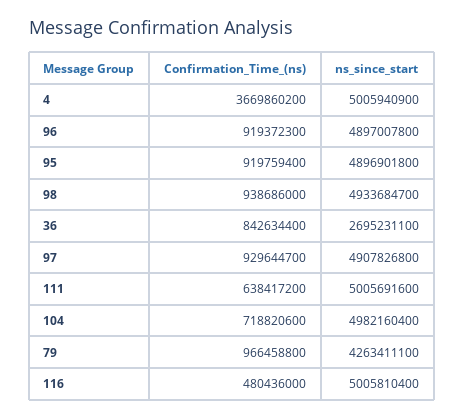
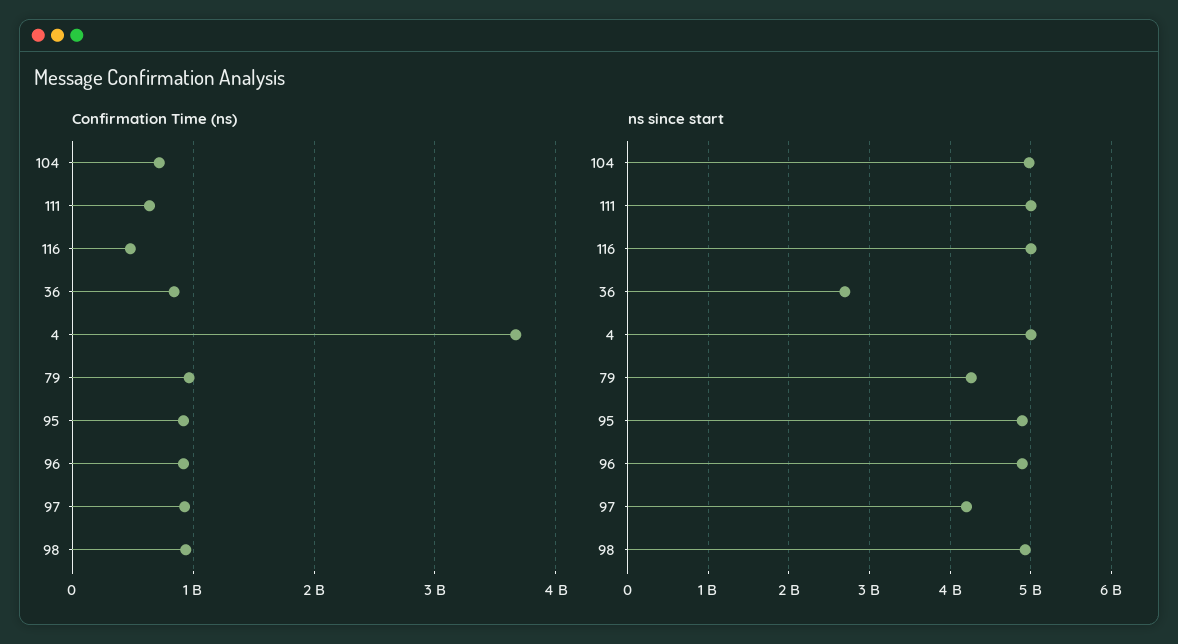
  {
    "Confirmation_Time_(ns)": {
      "4": 3669860200,
      "96": 919372300,
      "95": 919759400,
      "98": 938686000,
      "36": 842634400,
      "97": 929644700,
      "111": 638417200,
      "104": 718820600,
      "79": 966458800,
      "116": 480436000
    },
    "ns_since_start": {
      "4": 5005940900,
      "96": 4897007800,
      "95": 4896901800,
      "98": 4933684700,
      "36": 2695231100,
-     "97": 4907826800,
+     "97": 4200000000,
      "111": 5005691600,
      "104": 4982160400,
      "79": 4263411100,
      "116": 5005810400
    }
  }

